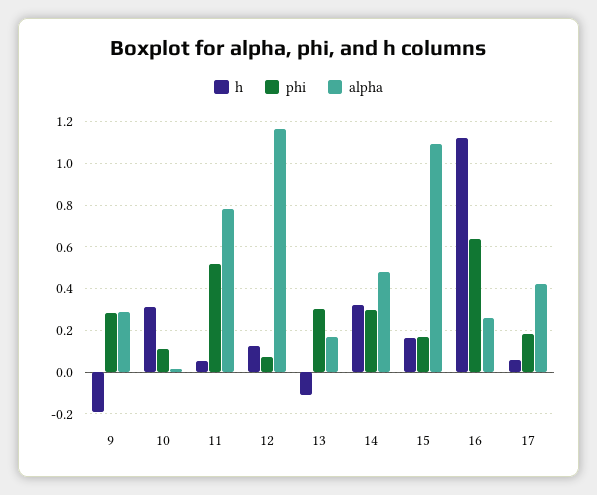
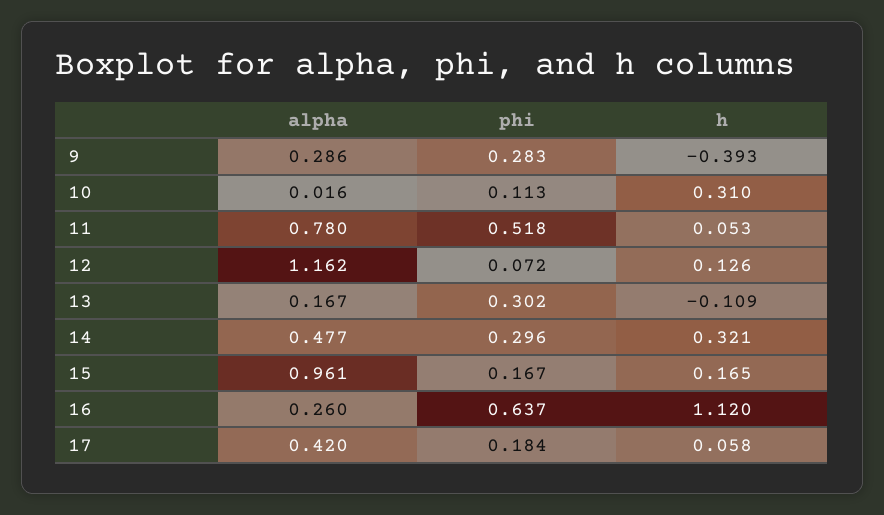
  {
    "h": {
-     "9": -0.2,
+     "9": -0.393,
      "10": 0.31,
      "11": 0.053,
      "12": 0.126,
      "13": -0.109,
      "14": 0.321,
      "15": 0.165,
      "16": 1.12,
      "17": 0.058
    },
    "phi": {
      "9": 0.283,
      "10": 0.113,
      "11": 0.518,
      "12": 0.072,
      "13": 0.302,
      "14": 0.296,
      "15": 0.167,
      "16": 0.637,
      "17": 0.184
    },
    "alpha": {
      "9": 0.286,
      "10": 0.016,
      "11": 0.78,
      "12": 1.162,
      "13": 0.167,
      "14": 0.477,
-     "15": 1.1,
+     "15": 0.961,
      "16": 0.26,
      "17": 0.42
    }
  }

